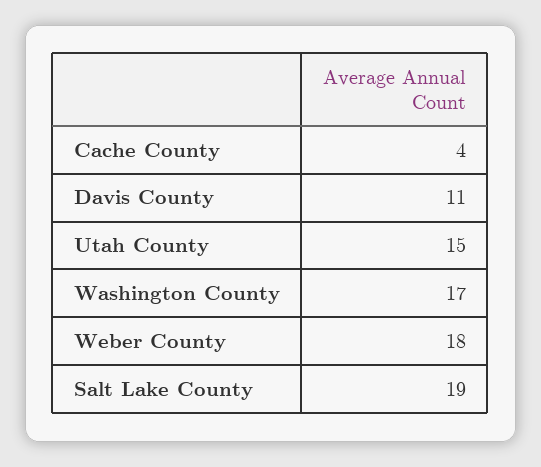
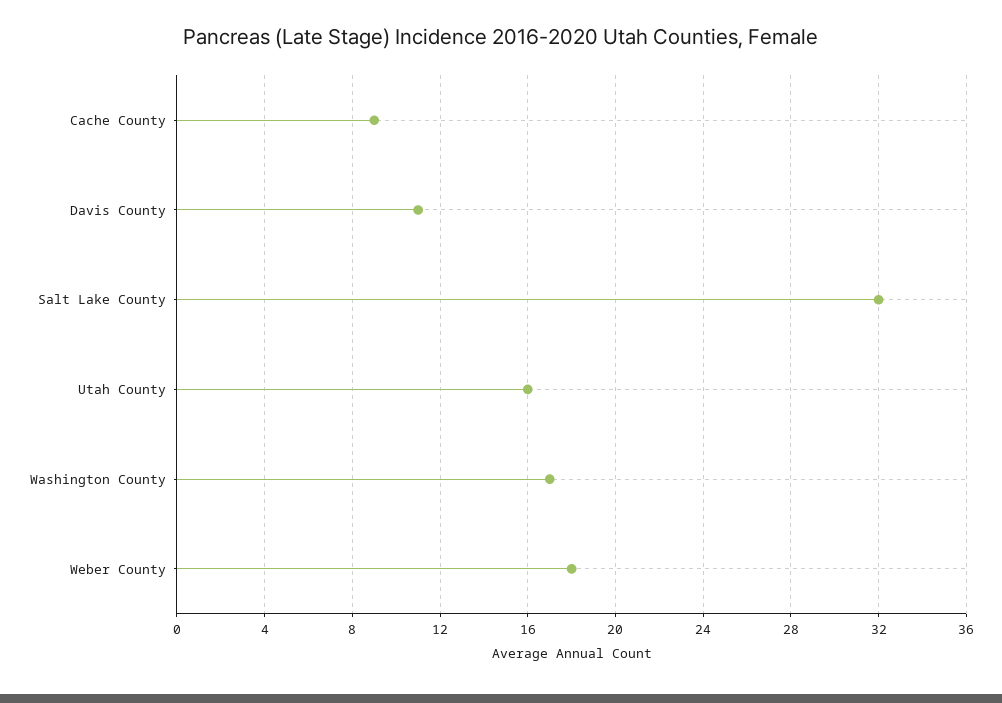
  {
-   "Cache County": 4,
+   "Cache County": 9,
    "Davis County": 11,
-   "Utah County": 15,
+   "Utah County": 16,
    "Washington County": 17,
    "Weber County": 18,
-   "Salt Lake County": 19
+   "Salt Lake County": 32
  }

